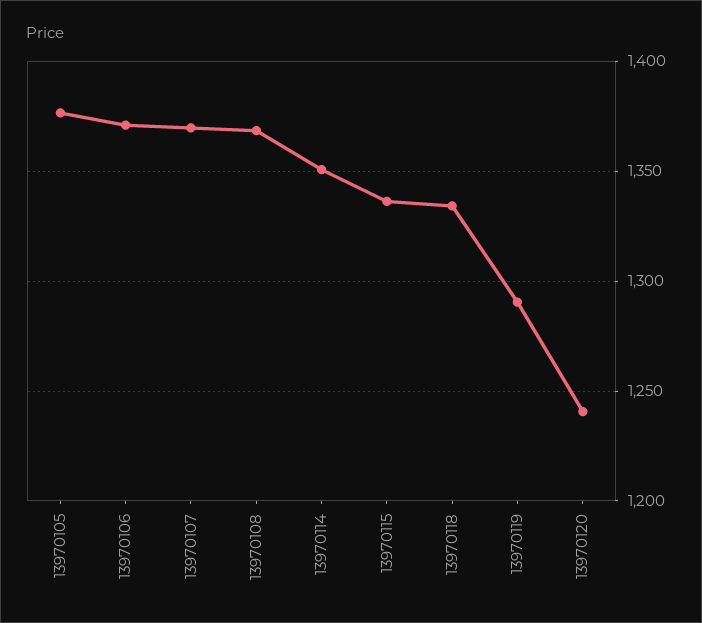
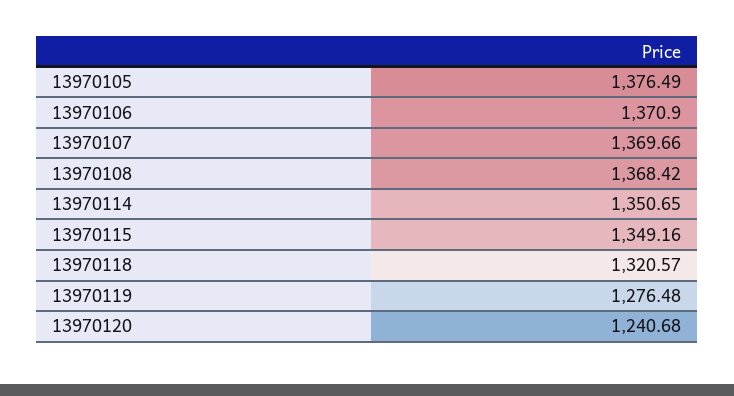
  {
    "13970105": 1376.49,
    "13970106": 1370.9,
    "13970107": 1369.66,
    "13970108": 1368.42,
    "13970114": 1350.65,
-   "13970115": 1335,
+   "13970115": 1349.16,
-   "13970118": 1335,
+   "13970118": 1320.57,
-   "13970119": 1290,
+   "13970119": 1276.48,
    "13970120": 1240.68
  }

